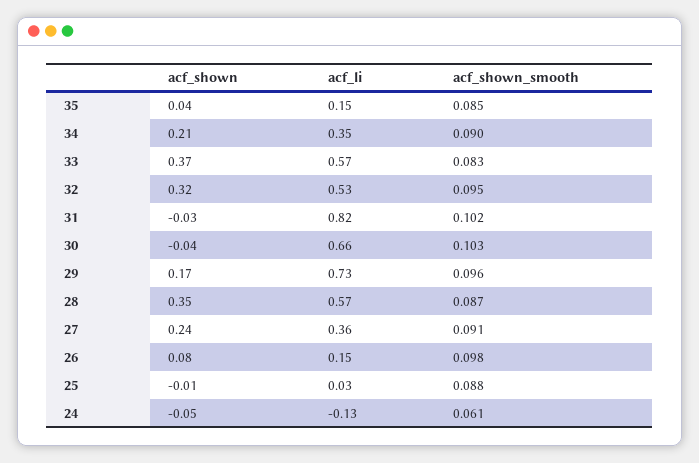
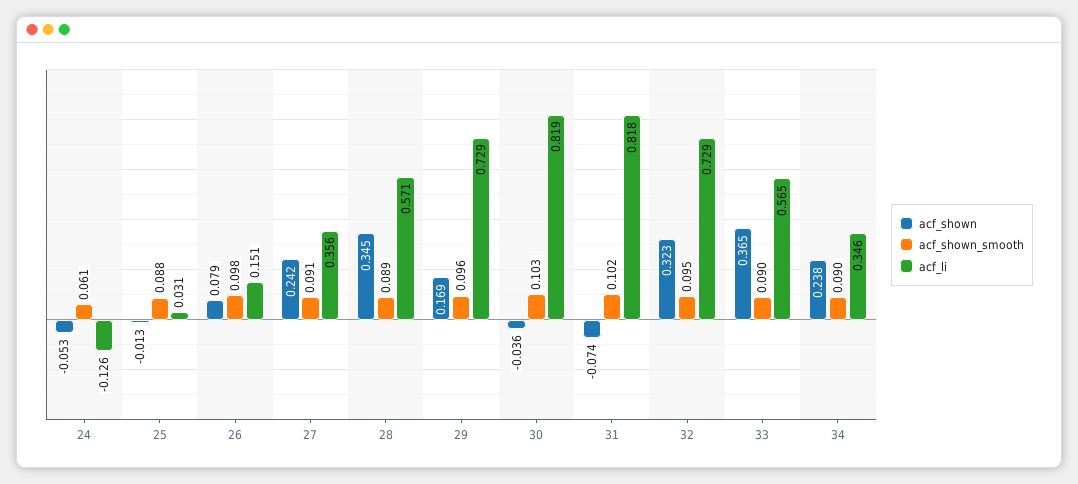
  {
    "acf_shown": {
-     "35": 0.04,
-     "34": 0.21,
+     "34": 0.238,
      "33": 0.365,
      "32": 0.323,
-     "31": -0.03,
+     "31": -0.074,
      "30": -0.036,
      "29": 0.169,
      "28": 0.345,
      "27": 0.242,
      "26": 0.079,
      "25": -0.013,
      "24": -0.053
    },
    "acf_li": {
-     "35": 0.15,
      "34": 0.346,
      "33": 0.565,
-     "32": 0.53,
+     "32": 0.729,
      "31": 0.818,
-     "30": 0.66,
+     "30": 0.819,
      "29": 0.729,
      "28": 0.571,
      "27": 0.356,
      "26": 0.151,
      "25": 0.031,
      "24": -0.126
    },
    "acf_shown_smooth": {
-     "35": 0.085,
      "34": 0.09,
-     "33": 0.083,
+     "33": 0.09,
      "32": 0.095,
      "31": 0.102,
      "30": 0.103,
      "29": 0.096,
-     "28": 0.087,
+     "28": 0.089,
      "27": 0.091,
      "26": 0.098,
      "25": 0.088,
      "24": 0.061
    }
  }

